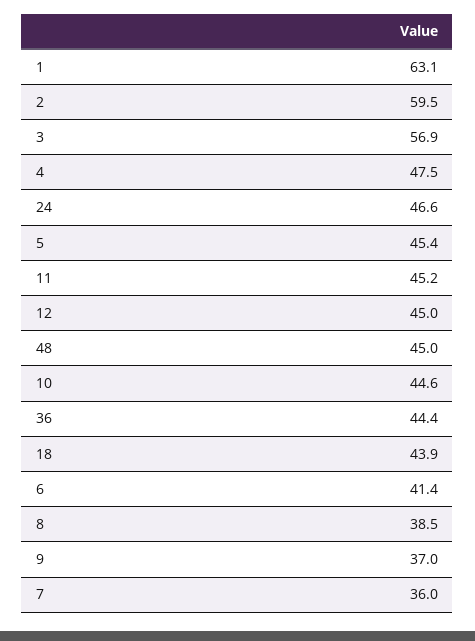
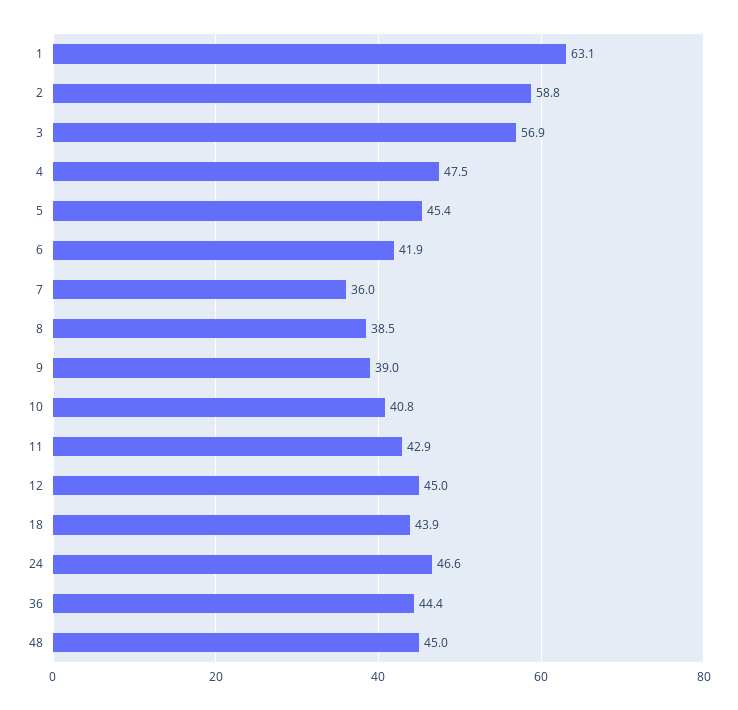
  {
    "1": 63.1,
-   "2": 59.5,
+   "2": 58.8,
    "3": 56.9,
    "4": 47.5,
    "24": 46.6,
    "5": 45.4,
-   "11": 45.2,
+   "11": 42.9,
    "12": 45,
    "48": 45,
-   "10": 44.6,
+   "10": 40.8,
    "36": 44.4,
    "18": 43.9,
-   "6": 41.4,
+   "6": 41.9,
    "8": 38.5,
-   "9": 37,
+   "9": 39,
    "7": 36
  }

